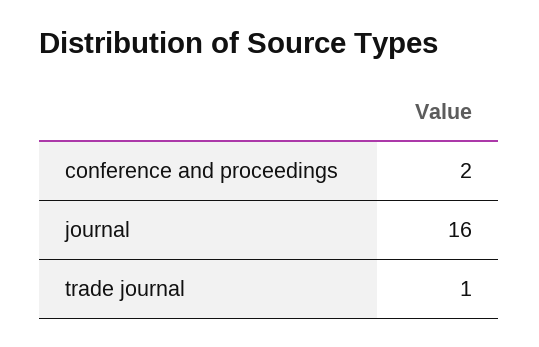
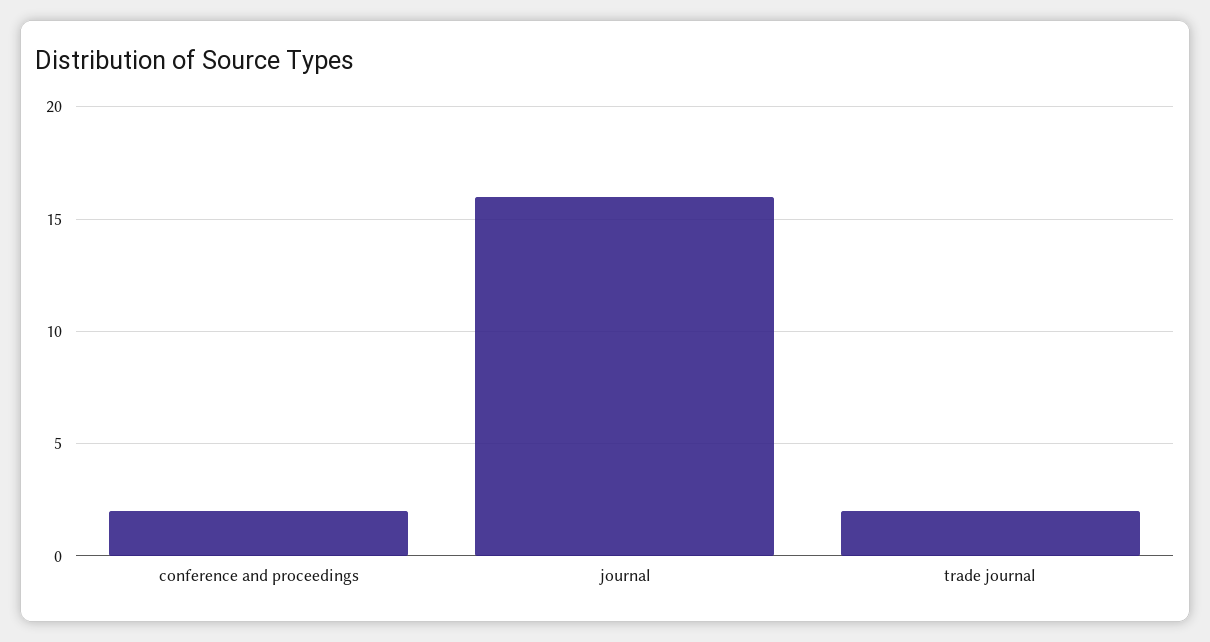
  {
    "conference and proceedings": 2,
    "journal": 16,
-   "trade journal": 1
+   "trade journal": 2
  }

